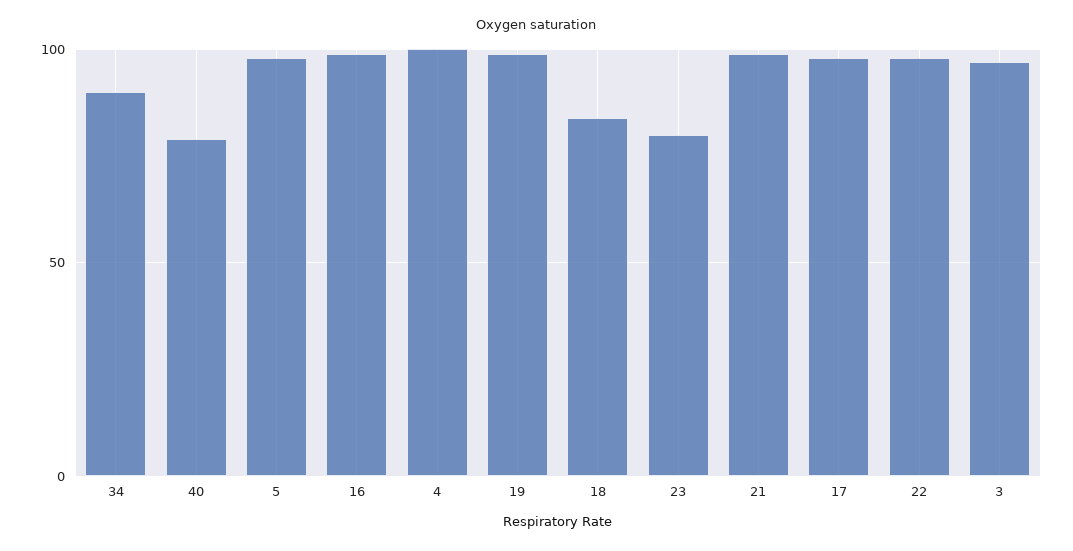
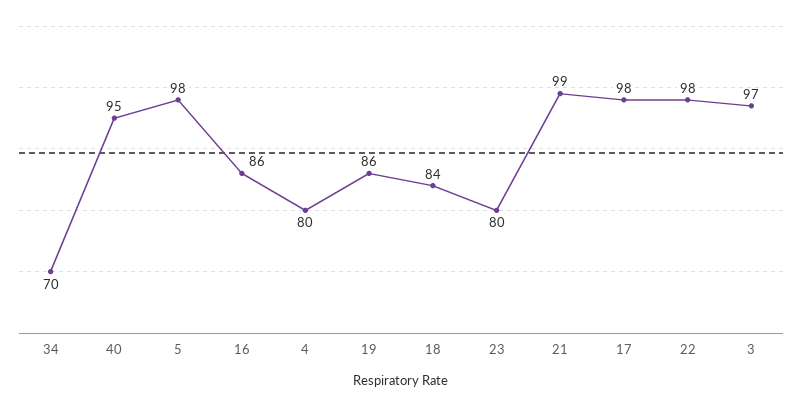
  {
-   "34": 90,
+   "34": 70,
-   "40": 80,
+   "40": 95,
    "5": 98,
-   "16": 100,
+   "16": 86,
-   "4": 100,
+   "4": 80,
-   "19": 100,
+   "19": 86,
    "18": 84,
    "23": 80,
    "21": 99,
    "17": 98,
    "22": 98,
    "3": 97
  }

